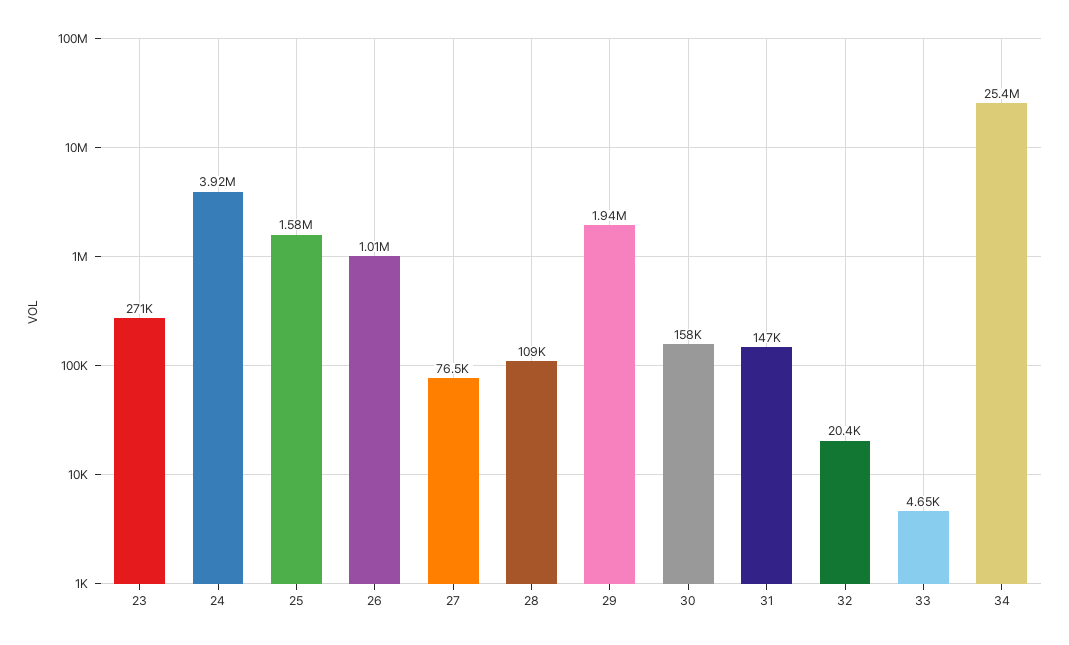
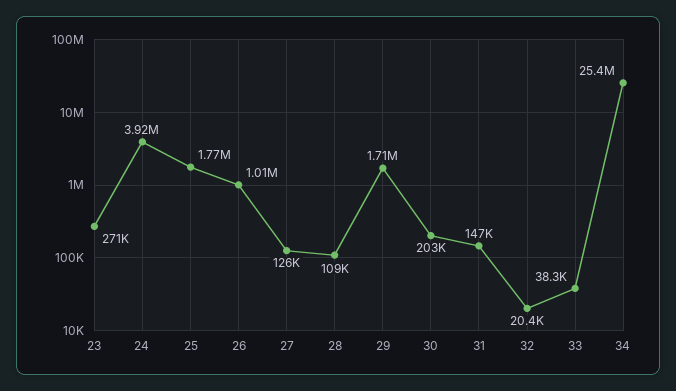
  {
    "23": 271000,
    "24": 3920000,
-   "25": 1580000,
+   "25": 1770000,
    "26": 1010000,
-   "27": 76500,
+   "27": 126000,
    "28": 109000,
-   "29": 1940000,
+   "29": 1710000,
-   "30": 158000,
+   "30": 203000,
    "31": 147000,
    "32": 20400,
-   "33": 4650,
+   "33": 38300,
    "34": 25400000
  }

